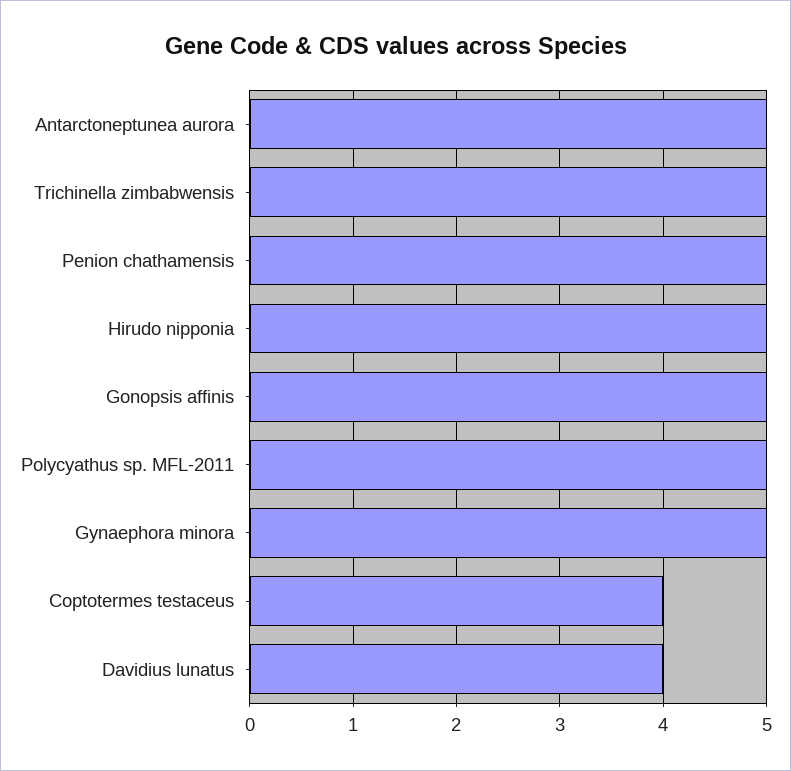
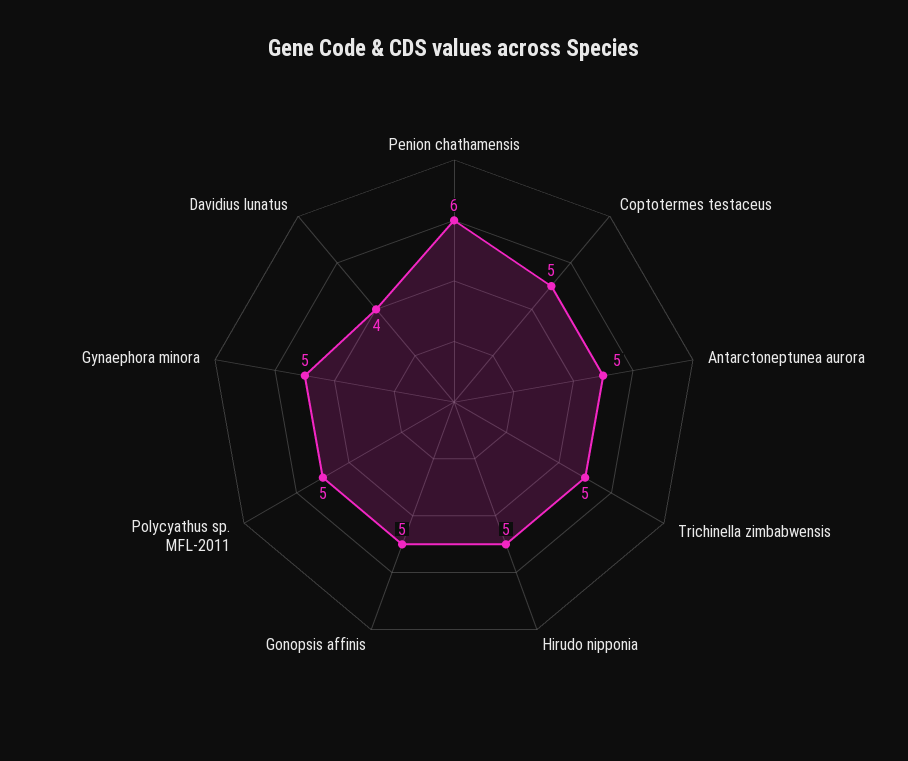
  {
    "Antarctoneptunea aurora": 5,
    "Trichinella zimbabwensis": 5,
-   "Penion chathamensis": 5,
+   "Penion chathamensis": 6,
    "Hirudo nipponia": 5,
    "Gonopsis affinis": 5,
    "Polycyathus sp. MFL-2011": 5,
    "Gynaephora minora": 5,
-   "Coptotermes testaceus": 4,
+   "Coptotermes testaceus": 5,
    "Davidius lunatus": 4
  }

